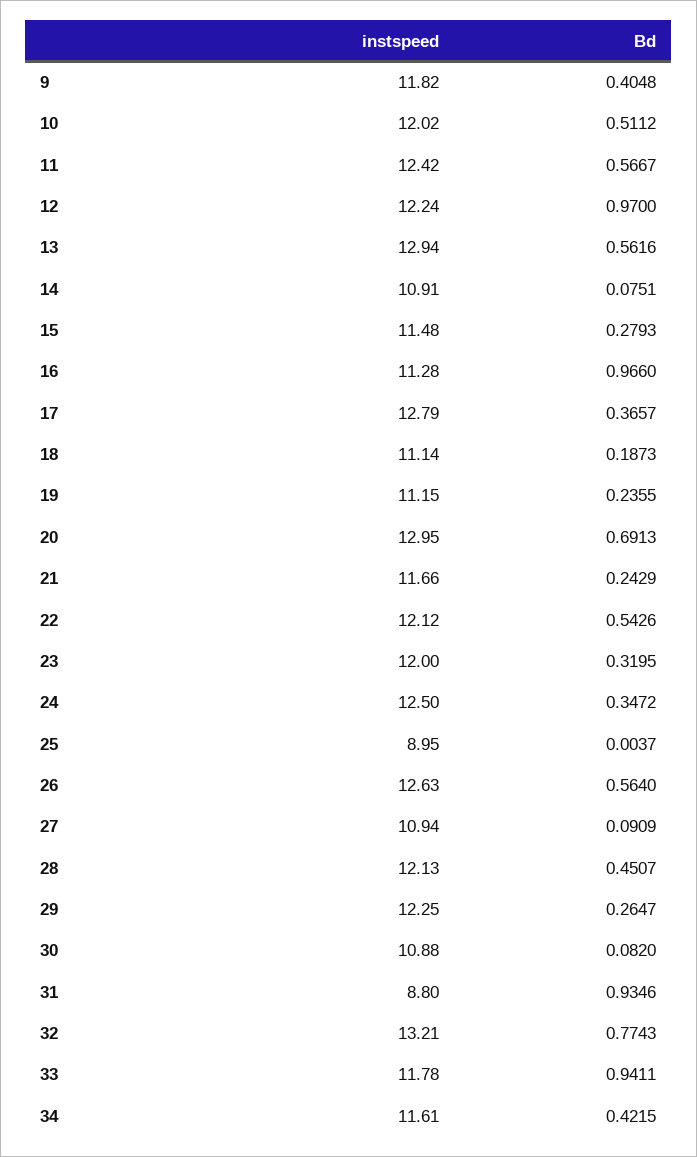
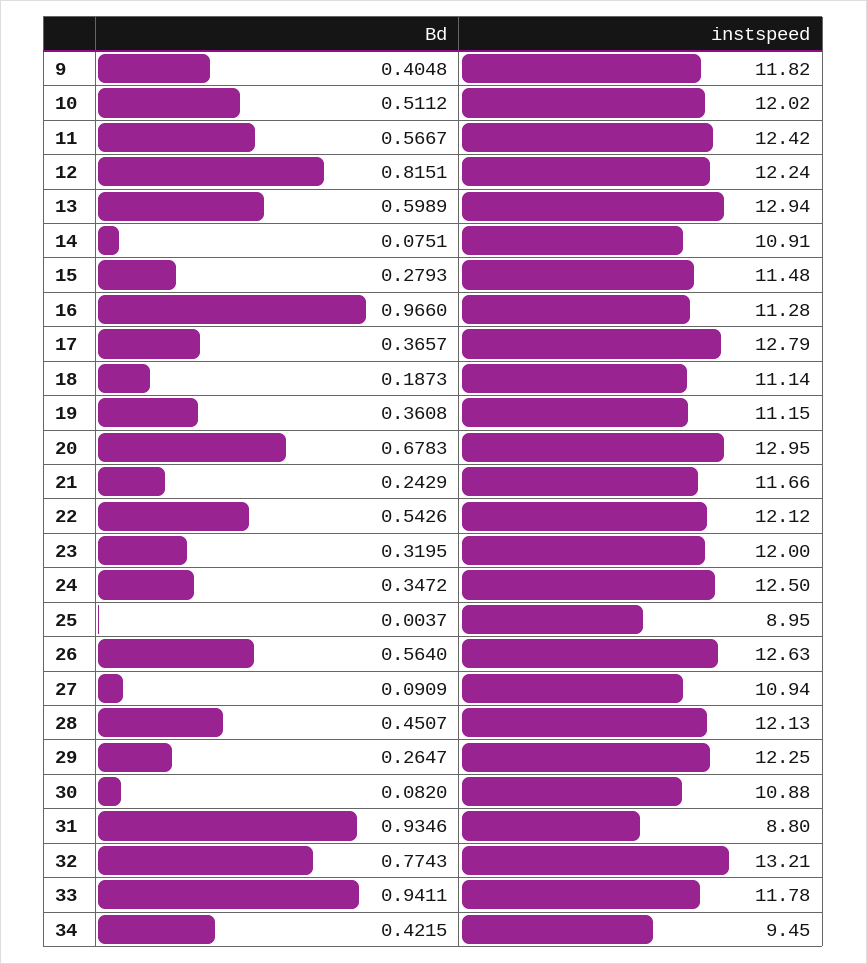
  {
    "instspeed": {
      "9": 11.82,
      "10": 12.02,
      "11": 12.42,
      "12": 12.24,
      "13": 12.94,
      "14": 10.91,
      "15": 11.48,
      "16": 11.28,
      "17": 12.79,
      "18": 11.14,
      "19": 11.15,
      "20": 12.95,
      "21": 11.66,
      "22": 12.12,
      "23": 12,
      "24": 12.5,
      "25": 8.95,
      "26": 12.63,
      "27": 10.94,
      "28": 12.13,
      "29": 12.25,
      "30": 10.88,
      "31": 8.8,
      "32": 13.21,
      "33": 11.78,
-     "34": 11.61
+     "34": 9.45
    },
    "Bd": {
      "9": 0.4048,
      "10": 0.5112,
      "11": 0.5667,
-     "12": 0.97,
+     "12": 0.8151,
-     "13": 0.5616,
+     "13": 0.5989,
      "14": 0.0751,
      "15": 0.2793,
      "16": 0.966,
      "17": 0.3657,
      "18": 0.1873,
-     "19": 0.2355,
+     "19": 0.3608,
-     "20": 0.6913,
+     "20": 0.6783,
      "21": 0.2429,
      "22": 0.5426,
      "23": 0.3195,
      "24": 0.3472,
      "25": 0.0037,
      "26": 0.564,
      "27": 0.0909,
      "28": 0.4507,
      "29": 0.2647,
      "30": 0.082,
      "31": 0.9346,
      "32": 0.7743,
      "33": 0.9411,
      "34": 0.4215
    }
  }

